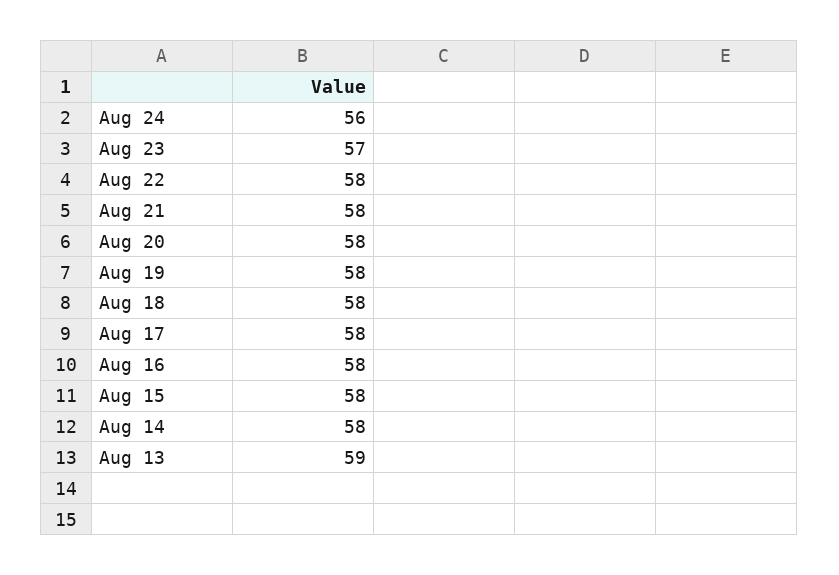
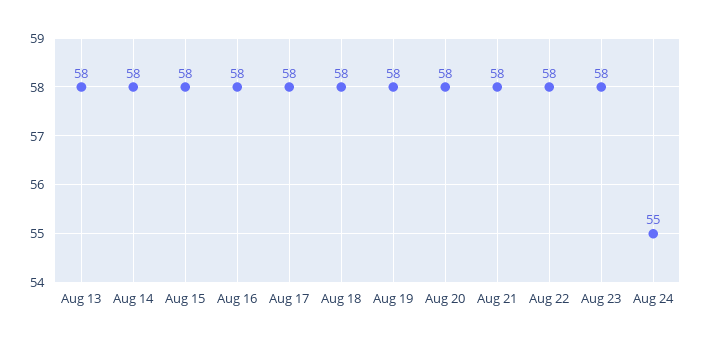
  {
-   "Aug 24": 56,
+   "Aug 24": 55,
-   "Aug 23": 57,
+   "Aug 23": 58,
    "Aug 22": 58,
    "Aug 21": 58,
    "Aug 20": 58,
    "Aug 19": 58,
    "Aug 18": 58,
    "Aug 17": 58,
    "Aug 16": 58,
    "Aug 15": 58,
    "Aug 14": 58,
-   "Aug 13": 59
+   "Aug 13": 58
  }

